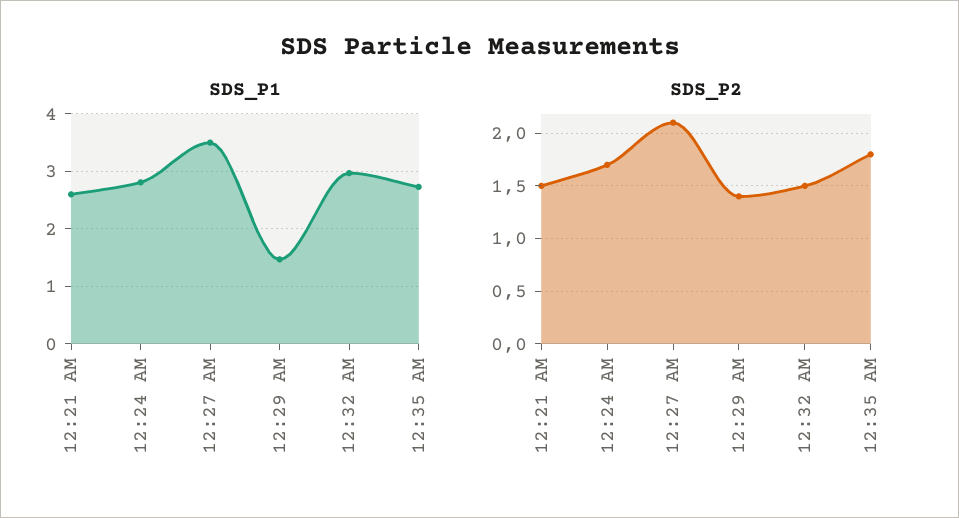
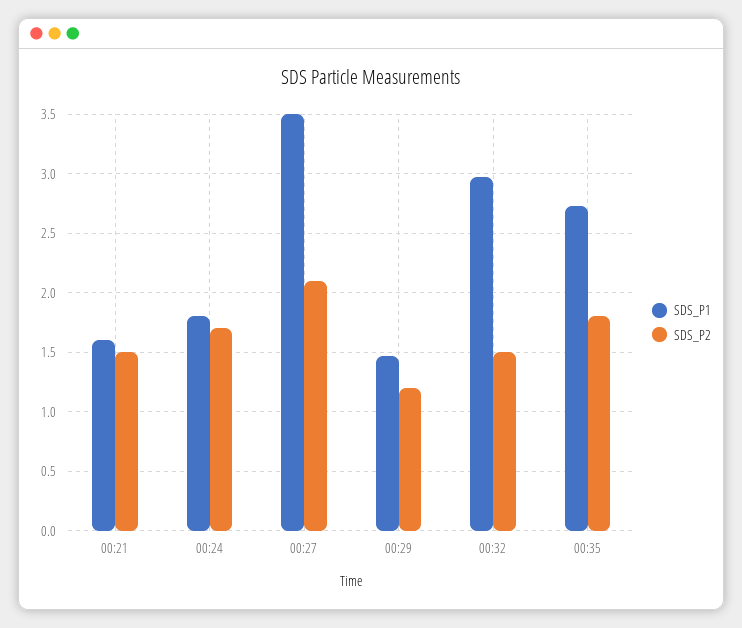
  {
    "SDS_P1": {
-     "12:21 AM": 2.6,
+     "12:21 AM": 1.6,
-     "12:24 AM": 2.8,
+     "12:24 AM": 1.8,
      "12:27 AM": 3.5,
      "12:29 AM": 1.5,
      "12:32 AM": 3,
      "12:35 AM": 2.7
    },
    "SDS_P2": {
      "12:21 AM": 1.5,
      "12:24 AM": 1.7,
      "12:27 AM": 2.1,
-     "12:29 AM": 1.4,
+     "12:29 AM": 1.2,
      "12:32 AM": 1.5,
      "12:35 AM": 1.8
    }
  }

